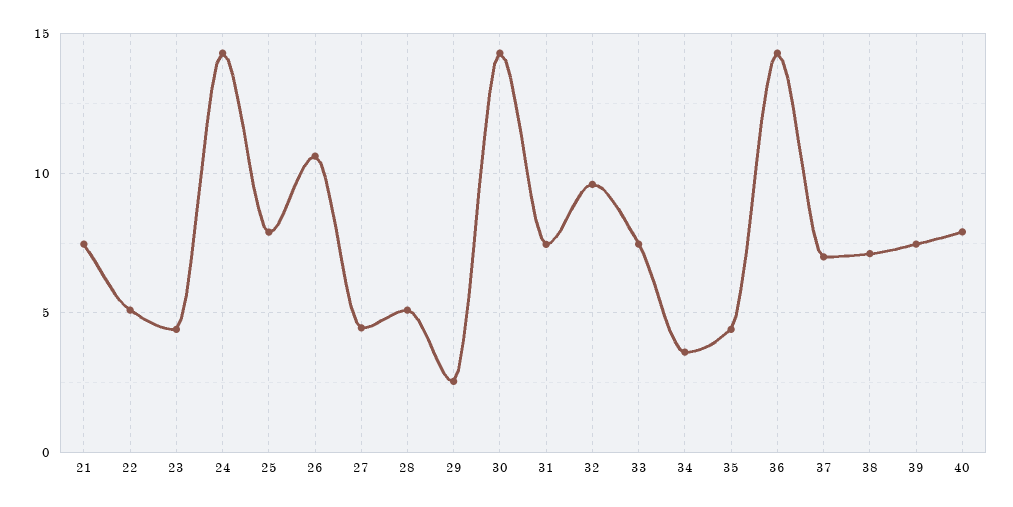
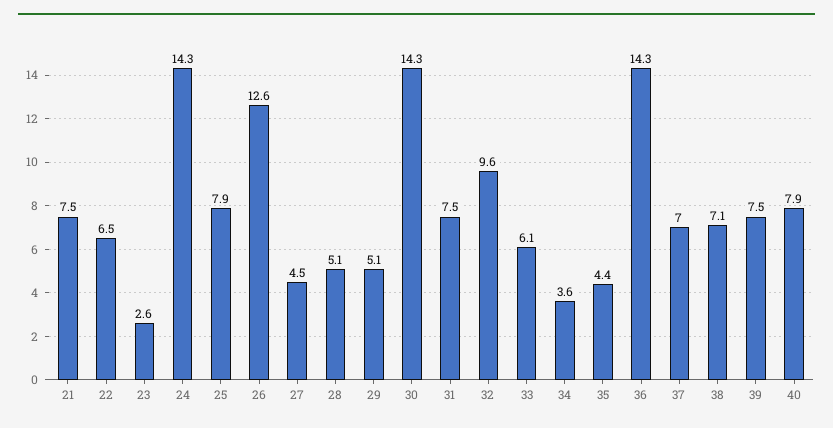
  {
    "21": 7.5,
-   "22": 5,
+   "22": 6.5,
-   "23": 4.5,
+   "23": 2.6,
    "24": 14.3,
    "25": 7.9,
-   "26": 10.5,
+   "26": 12.6,
    "27": 4.5,
    "28": 5.1,
-   "29": 2.5,
+   "29": 5.1,
    "30": 14.3,
    "31": 7.5,
    "32": 9.6,
-   "33": 7.5,
+   "33": 6.1,
    "34": 3.6,
    "35": 4.4,
    "36": 14.3,
    "37": 7,
    "38": 7.1,
    "39": 7.5,
    "40": 7.9
  }

